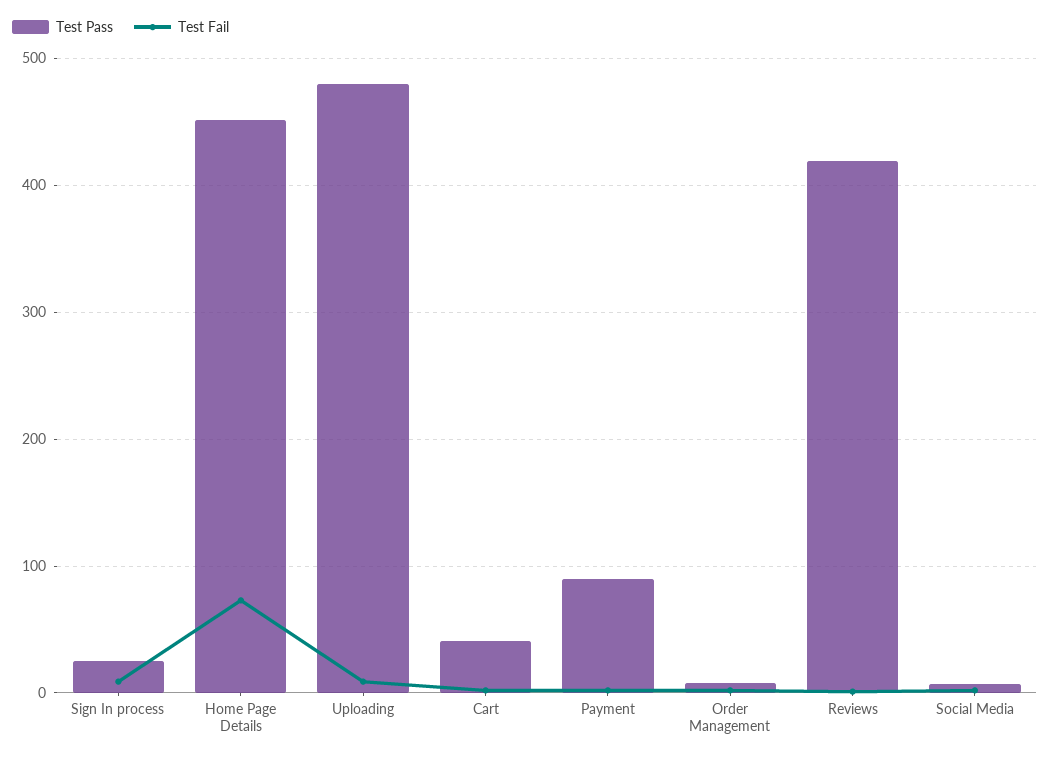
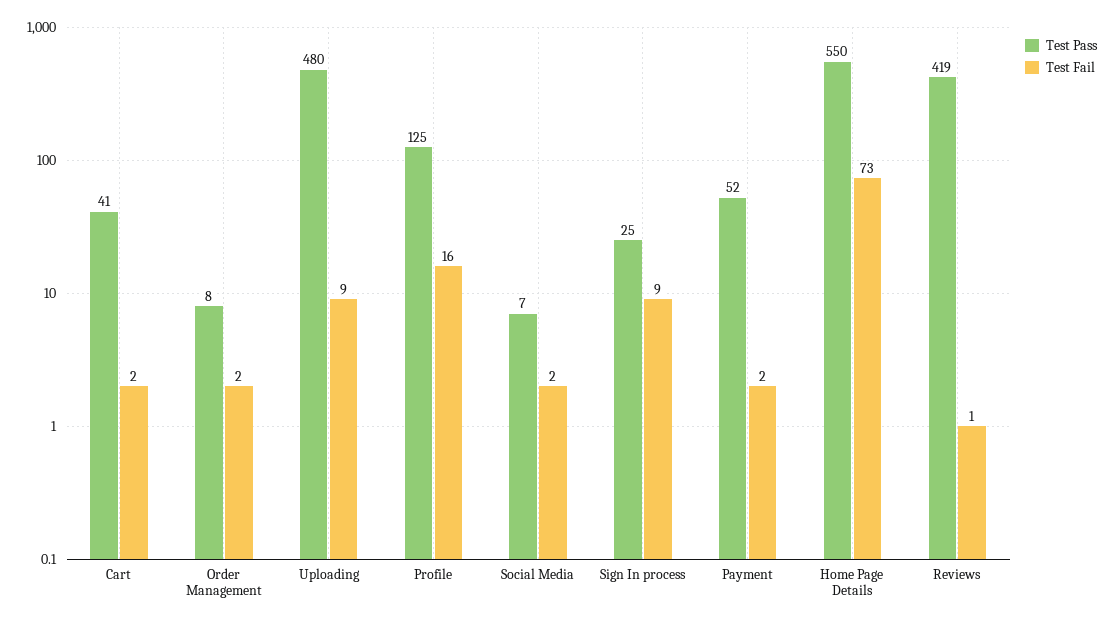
  {
    "Test Pass": {
      "Sign In process": 25,
-     "Home Page Details": 450,
+     "Home Page Details": 550,
      "Uploading": 480,
      "Cart": 41,
-     "Payment": 90,
+     "Payment": 52,
      "Order Management": 8,
      "Reviews": 419,
-     "Social Media": 7
+     "Social Media": 7,
+     "Profile": 125
    },
    "Test Fail": {
      "Sign In process": 9,
      "Home Page Details": 73,
      "Uploading": 9,
      "Cart": 2,
      "Payment": 2,
      "Order Management": 2,
      "Reviews": 1,
-     "Social Media": 2
+     "Social Media": 2,
+     "Profile": 16
    }
  }

